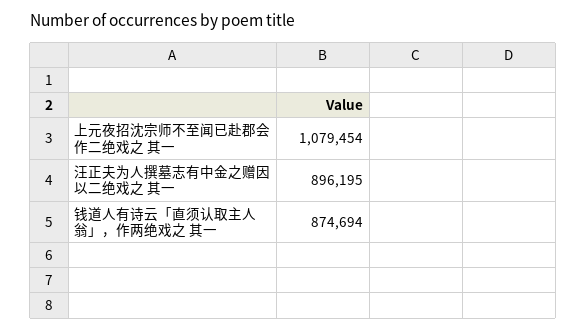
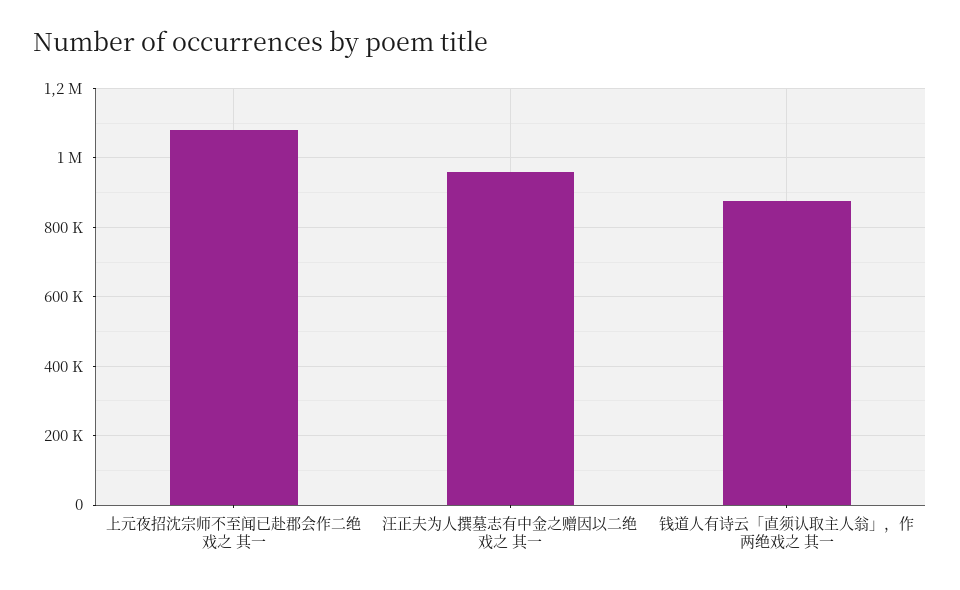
  {
    "上元夜招沈宗师不至闻已赴郡会作二绝戏之 其一": 1079454,
-   "汪正夫为人撰墓志有中金之赠因以二绝戏之 其一": 896195,
+   "汪正夫为人撰墓志有中金之赠因以二绝戏之 其一": 960000,
    "钱道人有诗云「直须认取主人翁」，作两绝戏之 其一": 874694
  }

